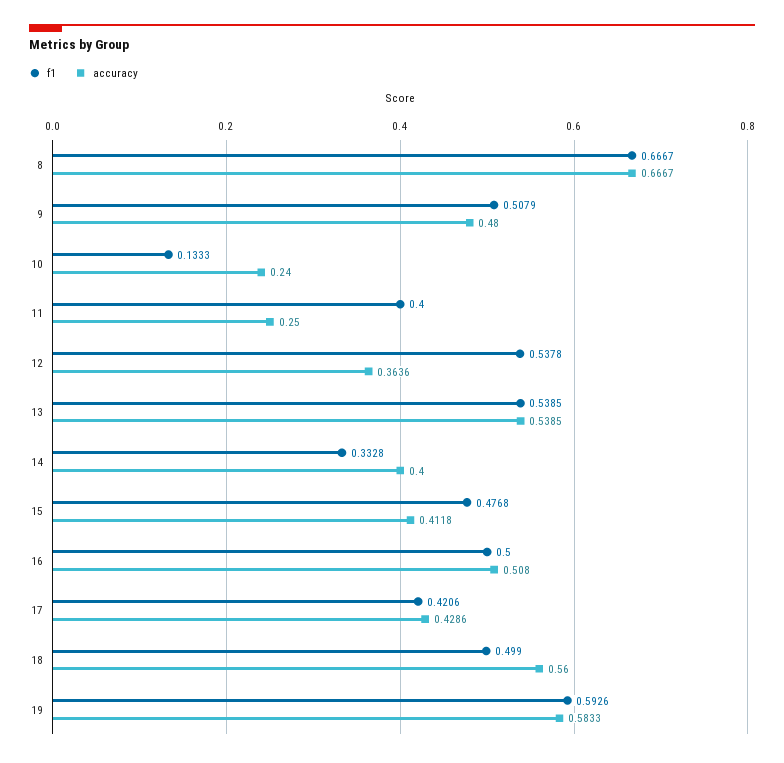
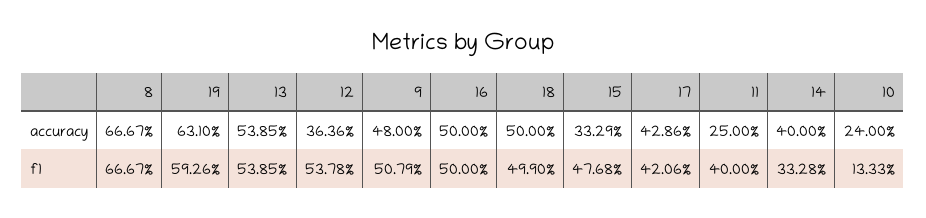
  {
    "f1": {
      "8": 0.6667,
      "9": 0.5079,
      "10": 0.1333,
      "11": 0.4,
      "12": 0.5378,
      "13": 0.5385,
      "14": 0.3328,
      "15": 0.4768,
      "16": 0.5,
      "17": 0.4206,
      "18": 0.499,
      "19": 0.5926
    },
    "accuracy": {
      "8": 0.6667,
      "9": 0.48,
      "10": 0.24,
      "11": 0.25,
      "12": 0.3636,
      "13": 0.5385,
      "14": 0.4,
-     "15": 0.4118,
+     "15": 0.3329,
-     "16": 0.508,
+     "16": 0.5,
      "17": 0.4286,
-     "18": 0.56,
+     "18": 0.5,
-     "19": 0.5833
+     "19": 0.631
    }
  }

